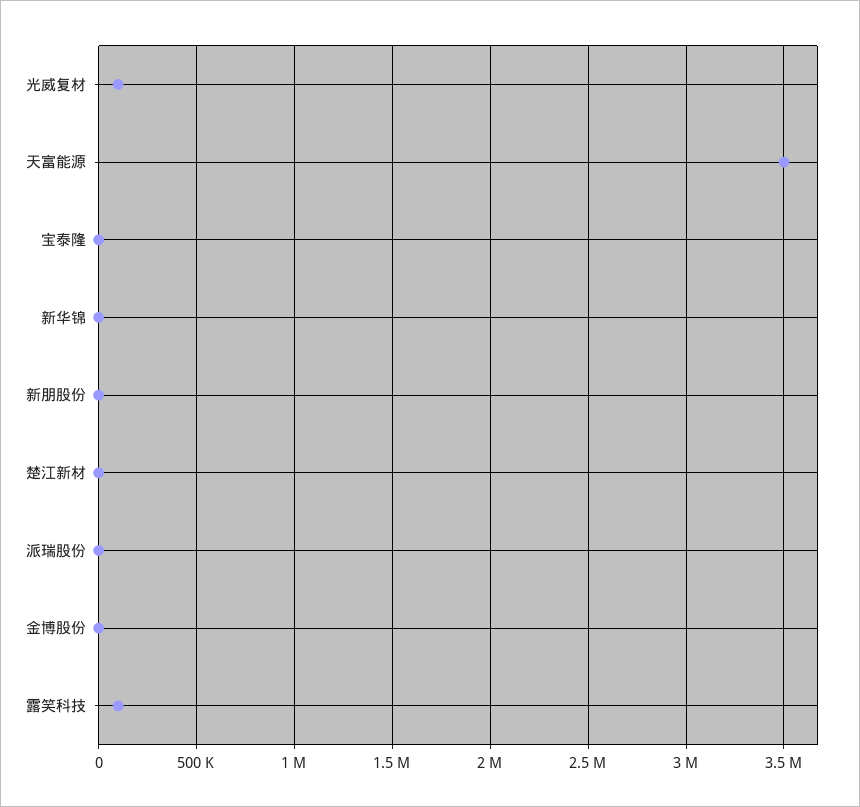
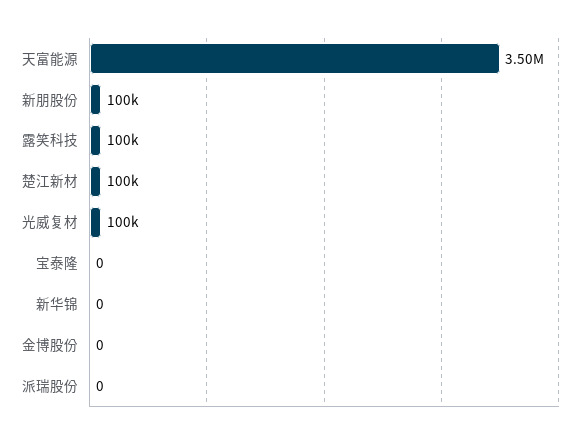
  {
    "光威复材": 100000,
    "天富能源": 3500000,
    "宝泰隆": 0,
    "新华锦": 0,
-   "新朋股份": 0,
+   "新朋股份": 100000,
-   "楚江新材": 0,
+   "楚江新材": 100000,
    "派瑞股份": 0,
    "金博股份": 0,
    "露笑科技": 100000
  }

